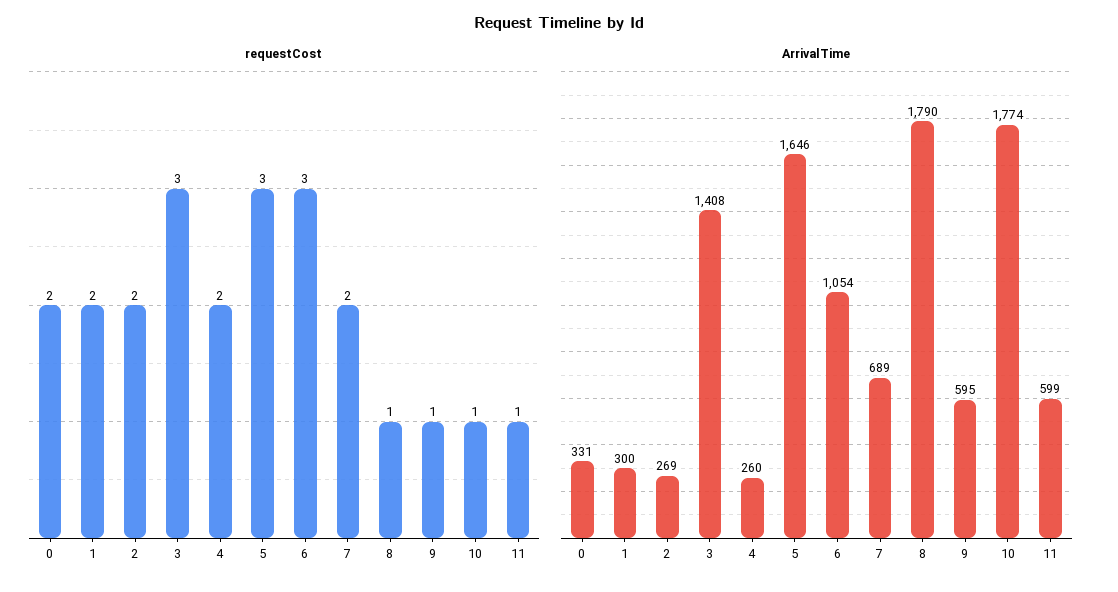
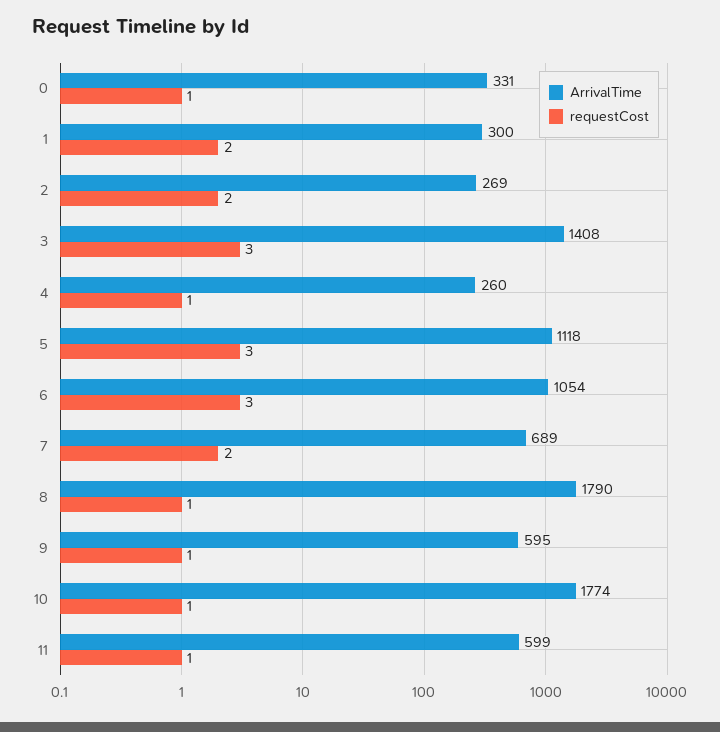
  {
    "requestCost": {
-     "0": 2,
+     "0": 1,
      "1": 2,
      "2": 2,
      "3": 3,
-     "4": 2,
+     "4": 1,
      "5": 3,
      "6": 3,
      "7": 2,
      "8": 1,
      "9": 1,
      "10": 1,
      "11": 1
    },
    "ArrivalTime": {
      "0": 331,
      "1": 300,
      "2": 269,
      "3": 1408,
      "4": 260,
-     "5": 1646,
+     "5": 1118,
      "6": 1054,
      "7": 689,
      "8": 1790,
      "9": 595,
      "10": 1774,
      "11": 599
    }
  }

